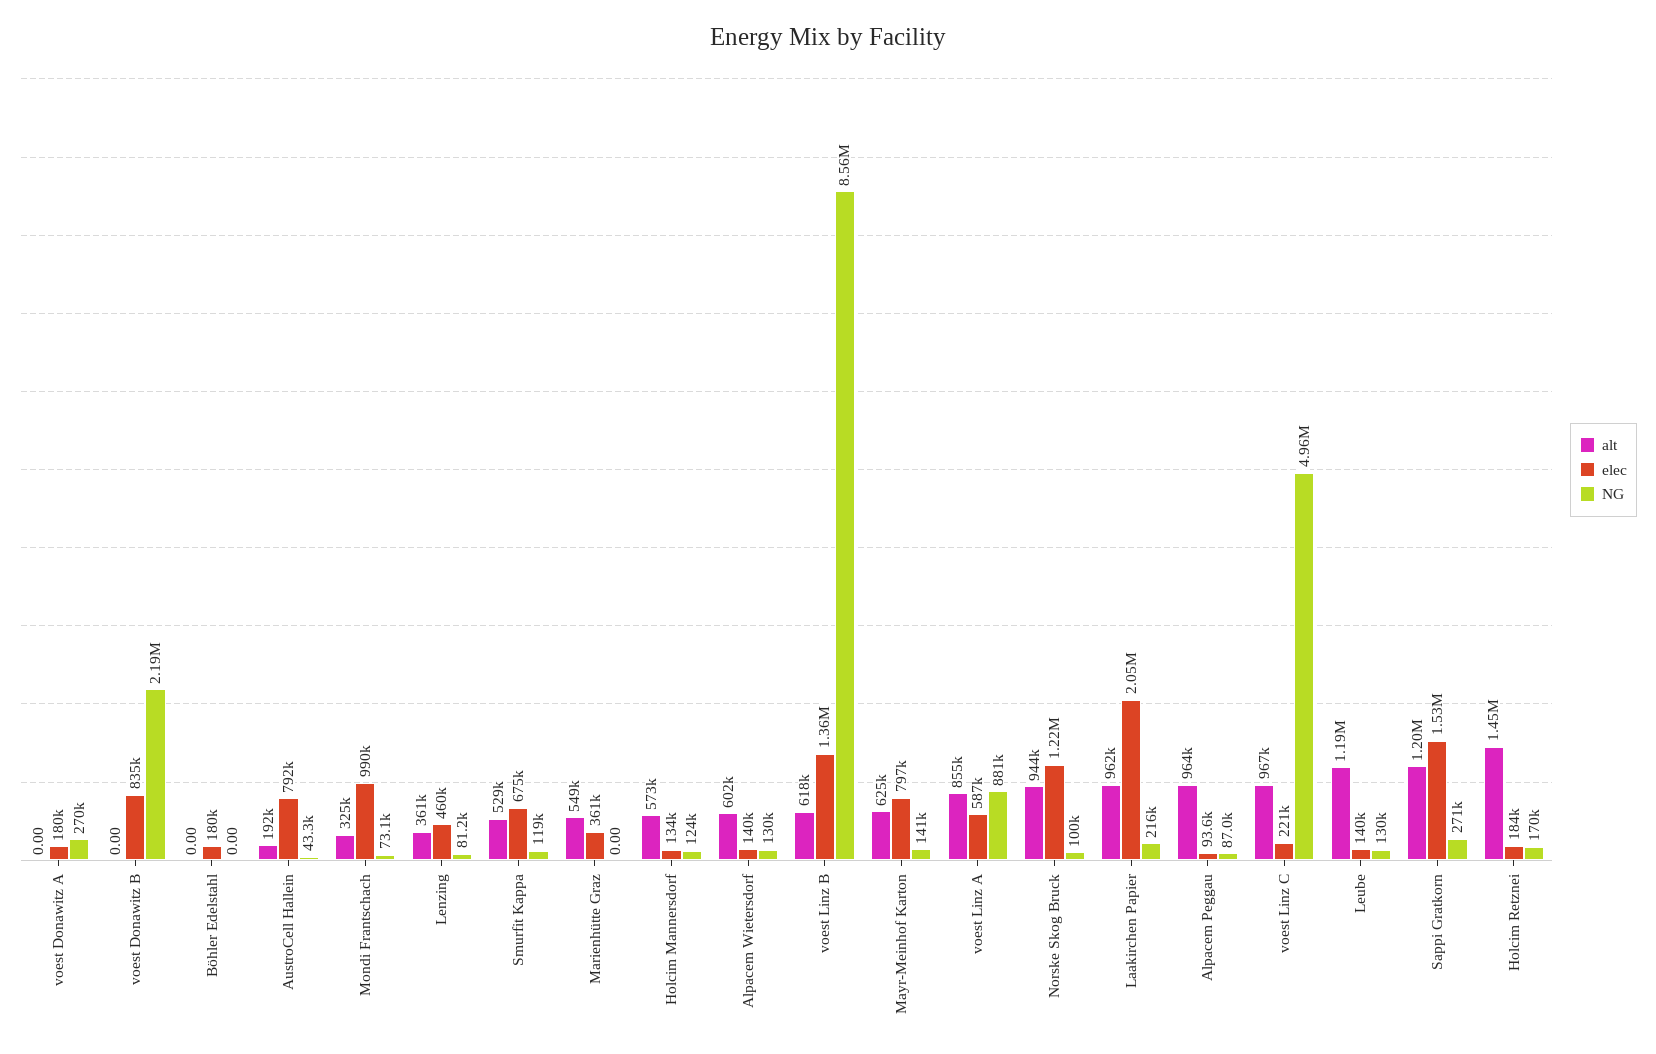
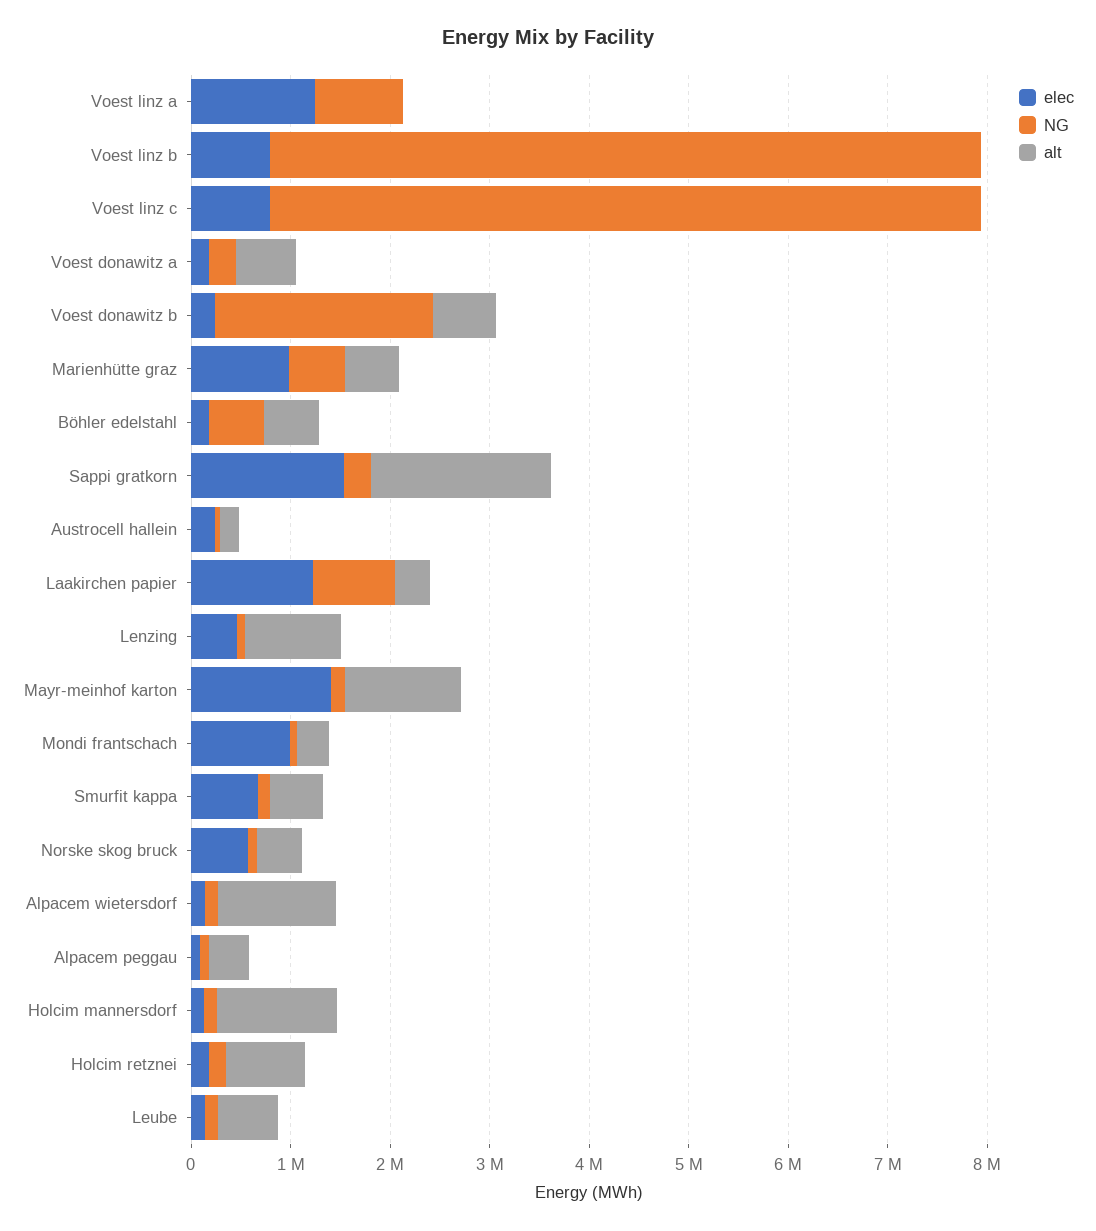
  {
    "alt": {
-     "voest Donawitz A": 0,
+     "voest Donawitz A": 600000,
-     "voest Donawitz B": 0,
+     "voest Donawitz B": 600000,
-     "Böhler Edelstahl": 0,
+     "Böhler Edelstahl": 600000,
      "AustroCell Hallein": 192000,
      "Mondi Frantschach": 325000,
-     "Lenzing": 361000,
+     "Lenzing": 1000000,
      "Smurfit Kappa": 529000,
      "Marienhütte Graz": 549000,
-     "Holcim Mannersdorf": 573000,
+     "Holcim Mannersdorf": 1200000,
-     "Alpacem Wietersdorf": 602000,
+     "Alpacem Wietersdorf": 1200000,
-     "voest Linz B": 618000,
+     "voest Linz B": 0,
-     "Mayr-Meinhof Karton": 625000,
+     "Mayr-Meinhof Karton": 1200000,
-     "voest Linz A": 855000,
+     "voest Linz A": 0,
-     "Norske Skog Bruck": 944000,
+     "Norske Skog Bruck": 400000,
-     "Laakirchen Papier": 962000,
+     "Laakirchen Papier": 400000,
-     "Alpacem Peggau": 964000,
+     "Alpacem Peggau": 400000,
-     "voest Linz C": 967000,
+     "voest Linz C": 0,
-     "Leube": 1190000,
+     "Leube": 600000,
-     "Sappi Gratkorn": 1200000,
+     "Sappi Gratkorn": 1800000,
-     "Holcim Retznei": 1450000
+     "Holcim Retznei": 800000
    },
    "elec": {
      "voest Donawitz A": 180000,
-     "voest Donawitz B": 835000,
+     "voest Donawitz B": 200000,
      "Böhler Edelstahl": 180000,
-     "AustroCell Hallein": 792000,
+     "AustroCell Hallein": 200000,
      "Mondi Frantschach": 990000,
      "Lenzing": 460000,
      "Smurfit Kappa": 675000,
-     "Marienhütte Graz": 361000,
+     "Marienhütte Graz": 1000000,
      "Holcim Mannersdorf": 134000,
      "Alpacem Wietersdorf": 140000,
-     "voest Linz B": 1360000,
+     "voest Linz B": 800000,
-     "Mayr-Meinhof Karton": 797000,
+     "Mayr-Meinhof Karton": 1400000,
-     "voest Linz A": 587000,
+     "voest Linz A": 1200000,
-     "Norske Skog Bruck": 1220000,
+     "Norske Skog Bruck": 600000,
-     "Laakirchen Papier": 2050000,
+     "Laakirchen Papier": 1200000,
      "Alpacem Peggau": 93600,
-     "voest Linz C": 221000,
+     "voest Linz C": 800000,
      "Leube": 140000,
      "Sappi Gratkorn": 1530000,
      "Holcim Retznei": 184000
    },
    "NG": {
      "voest Donawitz A": 270000,
      "voest Donawitz B": 2190000,
-     "Böhler Edelstahl": 0,
+     "Böhler Edelstahl": 600000,
      "AustroCell Hallein": 43300,
      "Mondi Frantschach": 73100,
      "Lenzing": 81200,
      "Smurfit Kappa": 119000,
-     "Marienhütte Graz": 0,
+     "Marienhütte Graz": 600000,
      "Holcim Mannersdorf": 124000,
      "Alpacem Wietersdorf": 130000,
-     "voest Linz B": 8560000,
+     "voest Linz B": 7200000,
      "Mayr-Meinhof Karton": 141000,
      "voest Linz A": 881000,
      "Norske Skog Bruck": 100000,
-     "Laakirchen Papier": 216000,
+     "Laakirchen Papier": 800000,
      "Alpacem Peggau": 87000,
-     "voest Linz C": 4960000,
+     "voest Linz C": 7200000,
      "Leube": 130000,
      "Sappi Gratkorn": 271000,
      "Holcim Retznei": 170000
    }
  }

